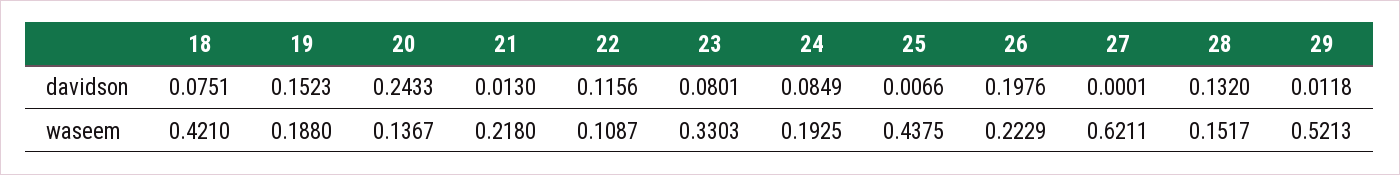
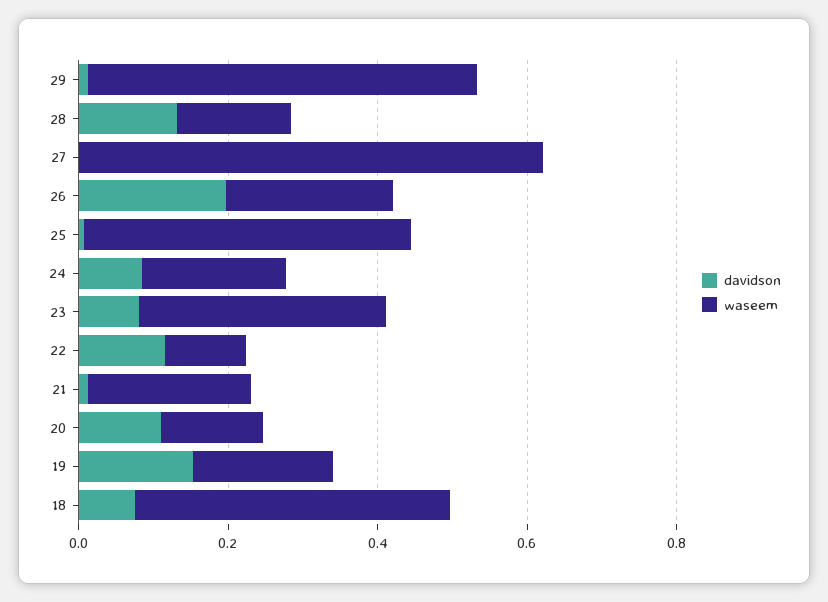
  {
    "davidson": {
      "18": 0.0751,
      "19": 0.1523,
-     "20": 0.2433,
+     "20": 0.1,
      "21": 0.013,
      "22": 0.1156,
      "23": 0.0801,
      "24": 0.0849,
      "25": 0.0066,
      "26": 0.1976,
      "27": 0.0001,
      "28": 0.132,
      "29": 0.0118
    },
    "waseem": {
      "18": 0.421,
      "19": 0.188,
      "20": 0.1367,
      "21": 0.218,
      "22": 0.1087,
      "23": 0.3303,
      "24": 0.1925,
      "25": 0.4375,
      "26": 0.2229,
      "27": 0.6211,
      "28": 0.1517,
      "29": 0.5213
    }
  }

